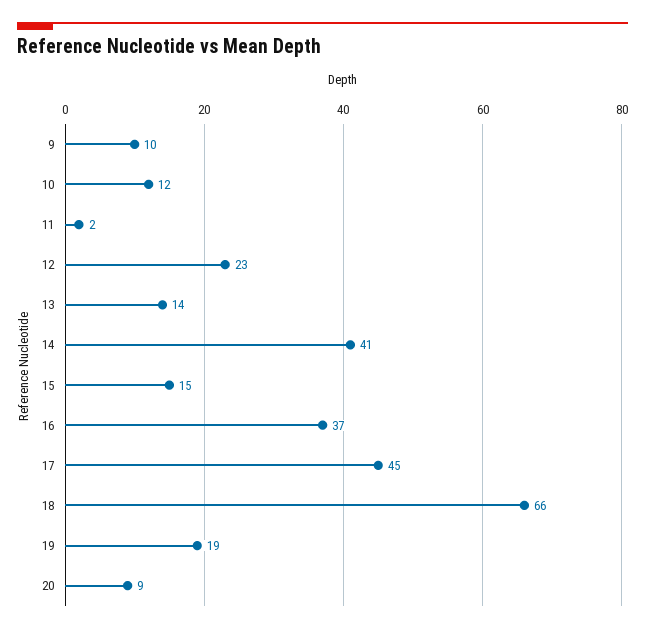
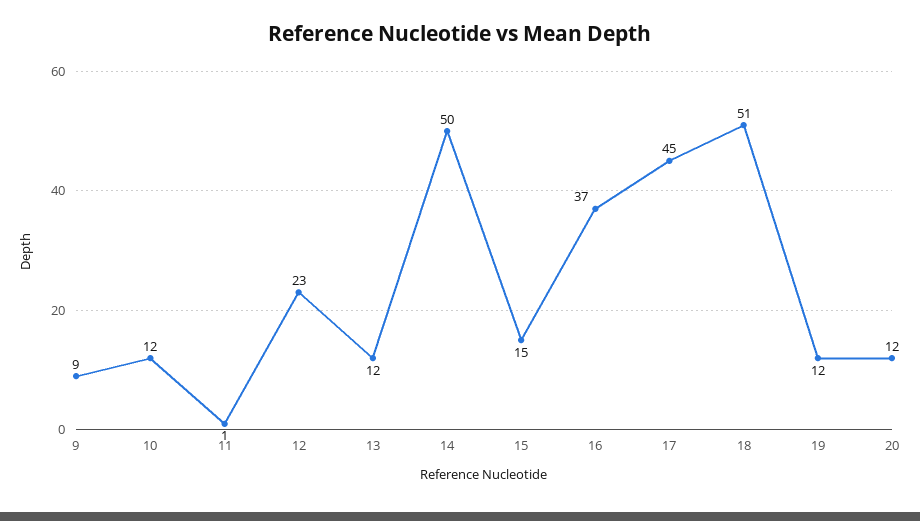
  {
-   "9": 10,
+   "9": 9,
    "10": 12,
-   "11": 2,
+   "11": 1,
    "12": 23,
-   "13": 14,
+   "13": 12,
-   "14": 41,
+   "14": 50,
    "15": 15,
    "16": 37,
    "17": 45,
-   "18": 66,
+   "18": 51,
-   "19": 19,
+   "19": 12,
-   "20": 9
+   "20": 12
  }

